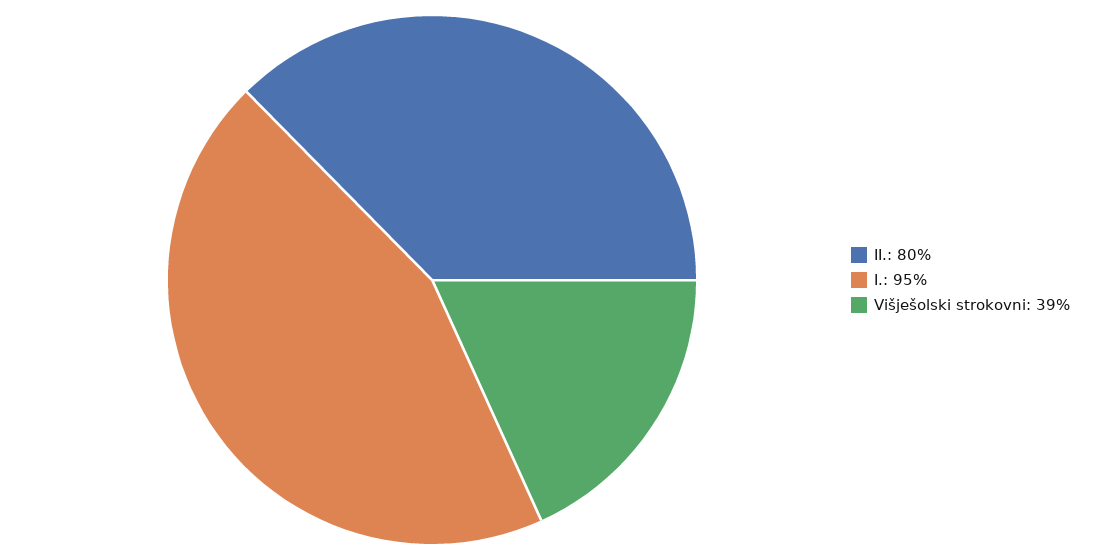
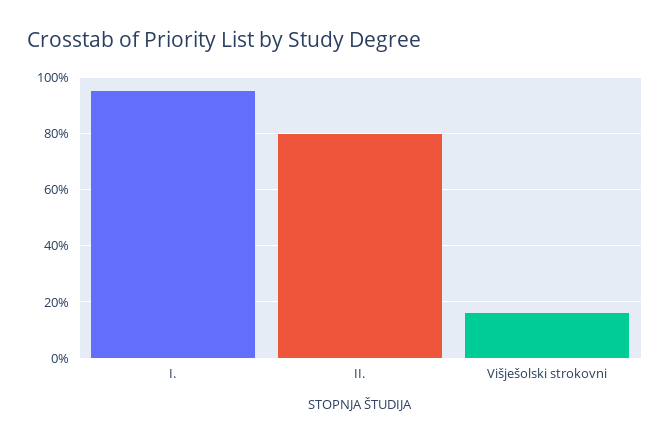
  {
    "II.": 80,
    "I.": 95,
-   "Višješolski strokovni": 39
+   "Višješolski strokovni": 15
  }

